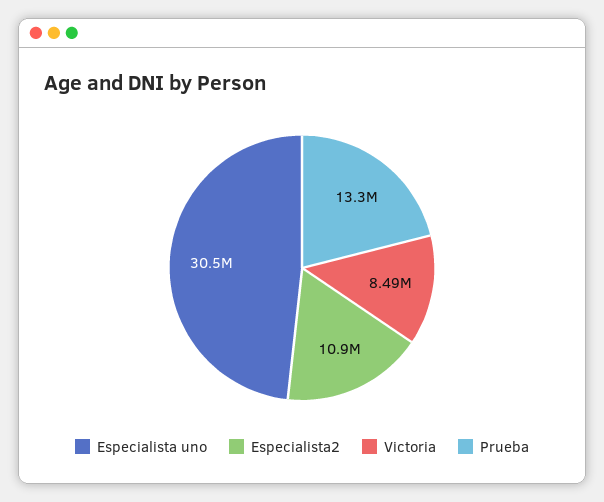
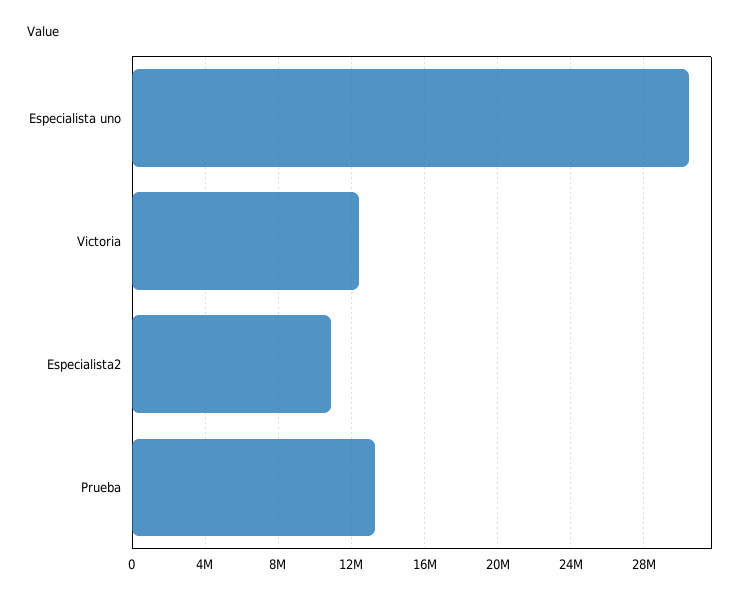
  {
    "Especialista uno": 30500000,
    "Especialista2": 10900000,
-   "Victoria": 8490000,
+   "Victoria": 12500000,
    "Prueba": 13300000
  }

